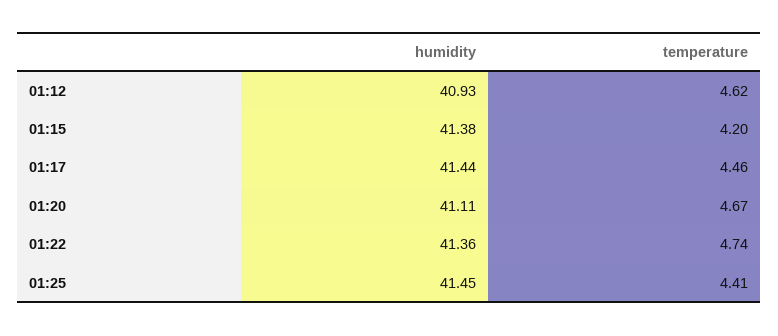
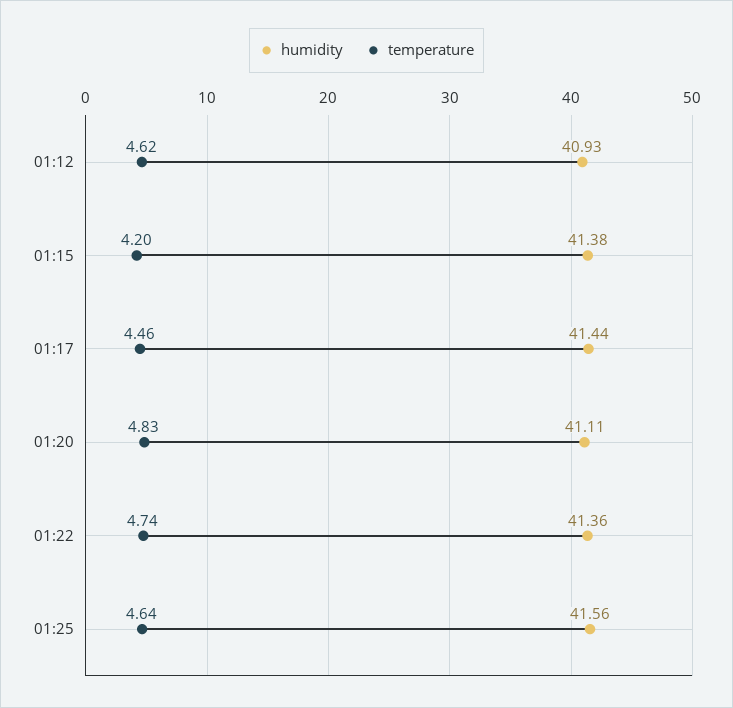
  {
    "humidity": {
      "01:12": 40.93,
      "01:15": 41.38,
      "01:17": 41.44,
      "01:20": 41.11,
      "01:22": 41.36,
-     "01:25": 41.45
+     "01:25": 41.56
    },
    "temperature": {
      "01:12": 4.62,
      "01:15": 4.2,
      "01:17": 4.46,
-     "01:20": 4.67,
+     "01:20": 4.83,
      "01:22": 4.74,
-     "01:25": 4.41
+     "01:25": 4.64
    }
  }

